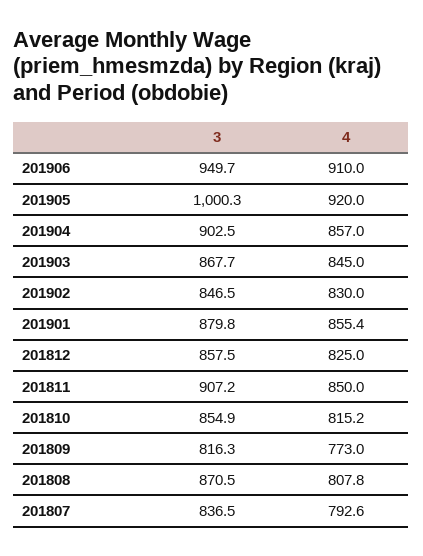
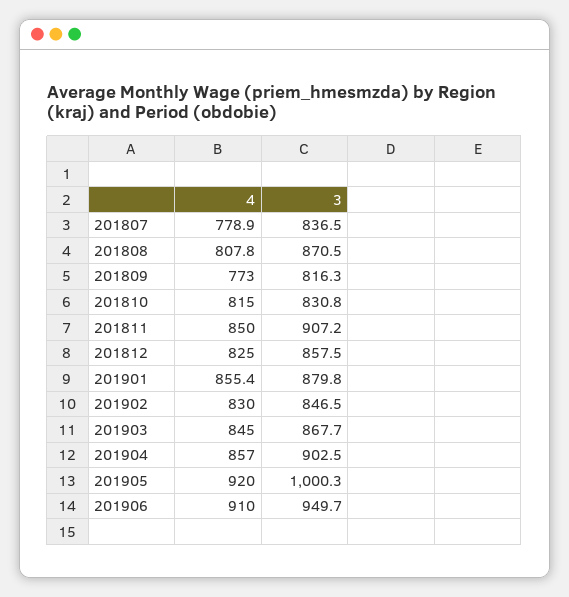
  {
    "3": {
      "201906": 949.7,
      "201905": 1000.3,
      "201904": 902.5,
      "201903": 867.7,
      "201902": 846.5,
      "201901": 879.8,
      "201812": 857.5,
      "201811": 907.2,
-     "201810": 854.9,
+     "201810": 830.8,
      "201809": 816.3,
      "201808": 870.5,
      "201807": 836.5
    },
    "4": {
      "201906": 910,
      "201905": 920,
      "201904": 857,
      "201903": 845,
      "201902": 830,
      "201901": 855.4,
      "201812": 825,
      "201811": 850,
-     "201810": 815.2,
+     "201810": 815,
      "201809": 773,
      "201808": 807.8,
-     "201807": 792.6
+     "201807": 778.9
    }
  }

